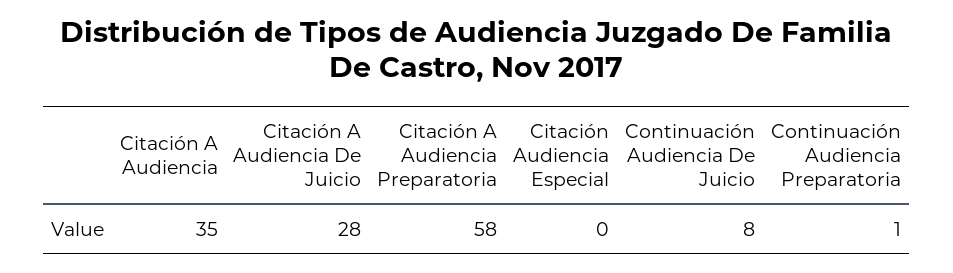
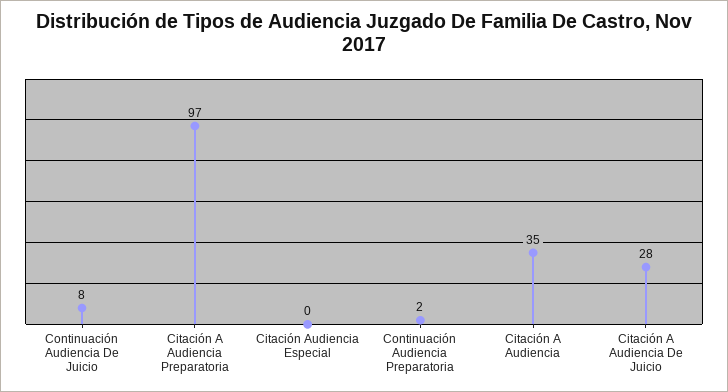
  {
    "Citación A Audiencia": 35,
    "Citación A Audiencia De Juicio": 28,
-   "Citación A Audiencia Preparatoria": 58,
+   "Citación A Audiencia Preparatoria": 97,
    "Citación Audiencia Especial": 0,
    "Continuación Audiencia De Juicio": 8,
-   "Continuación Audiencia Preparatoria": 1
+   "Continuación Audiencia Preparatoria": 2
  }

